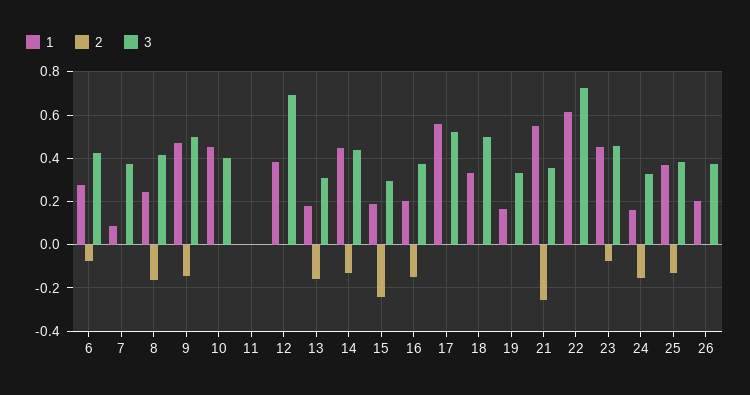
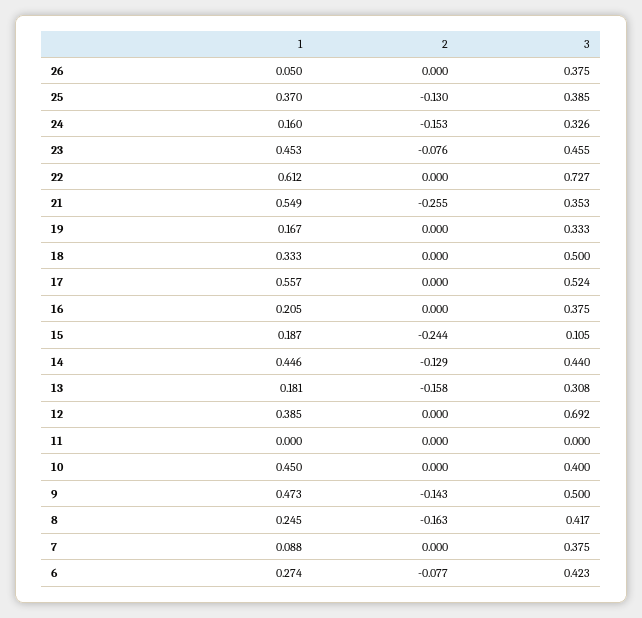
  {
    "1": {
      "6": 0.274,
      "7": 0.088,
      "8": 0.245,
      "9": 0.473,
      "10": 0.45,
      "11": 0,
      "12": 0.385,
      "13": 0.181,
      "14": 0.446,
      "15": 0.187,
      "16": 0.205,
      "17": 0.557,
      "18": 0.333,
      "19": 0.167,
      "21": 0.549,
      "22": 0.612,
      "23": 0.453,
      "24": 0.16,
      "25": 0.37,
-     "26": 0.2
+     "26": 0.05
    },
    "2": {
      "6": -0.077,
      "7": 0,
      "8": -0.163,
      "9": -0.143,
      "10": 0,
      "11": 0,
      "12": 0,
      "13": -0.158,
      "14": -0.129,
      "15": -0.244,
-     "16": -0.15,
+     "16": 0,
      "17": 0,
      "18": 0,
      "19": 0,
      "21": -0.255,
      "22": 0,
      "23": -0.076,
      "24": -0.153,
      "25": -0.13,
      "26": 0
    },
    "3": {
      "6": 0.423,
      "7": 0.375,
      "8": 0.417,
      "9": 0.5,
      "10": 0.4,
      "11": 0,
      "12": 0.692,
      "13": 0.308,
      "14": 0.44,
-     "15": 0.3,
+     "15": 0.105,
      "16": 0.375,
      "17": 0.524,
      "18": 0.5,
      "19": 0.333,
      "21": 0.353,
      "22": 0.727,
      "23": 0.455,
      "24": 0.326,
      "25": 0.385,
      "26": 0.375
    }
  }

